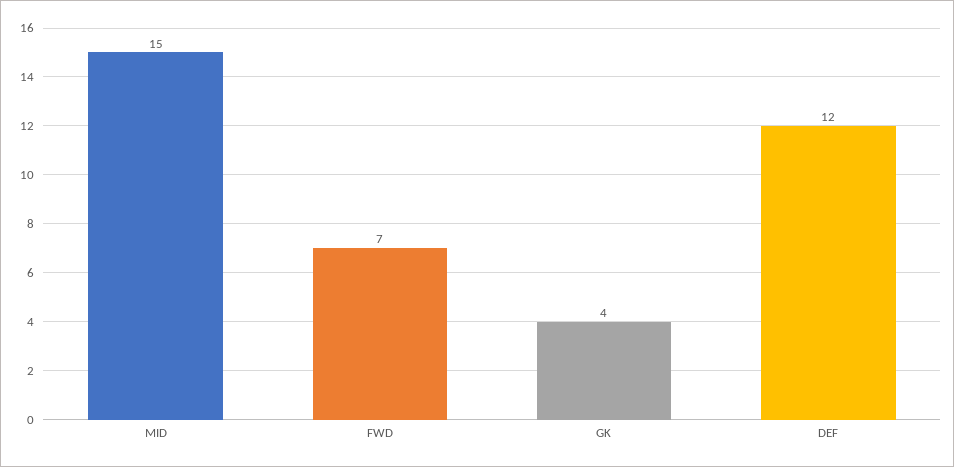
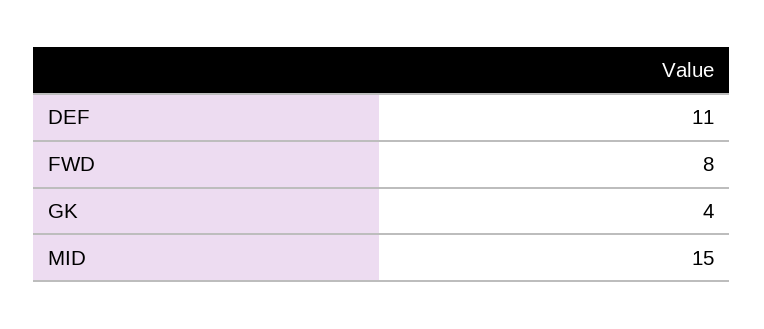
  {
    "MID": 15,
-   "FWD": 7,
+   "FWD": 8,
    "GK": 4,
-   "DEF": 12
+   "DEF": 11
  }

